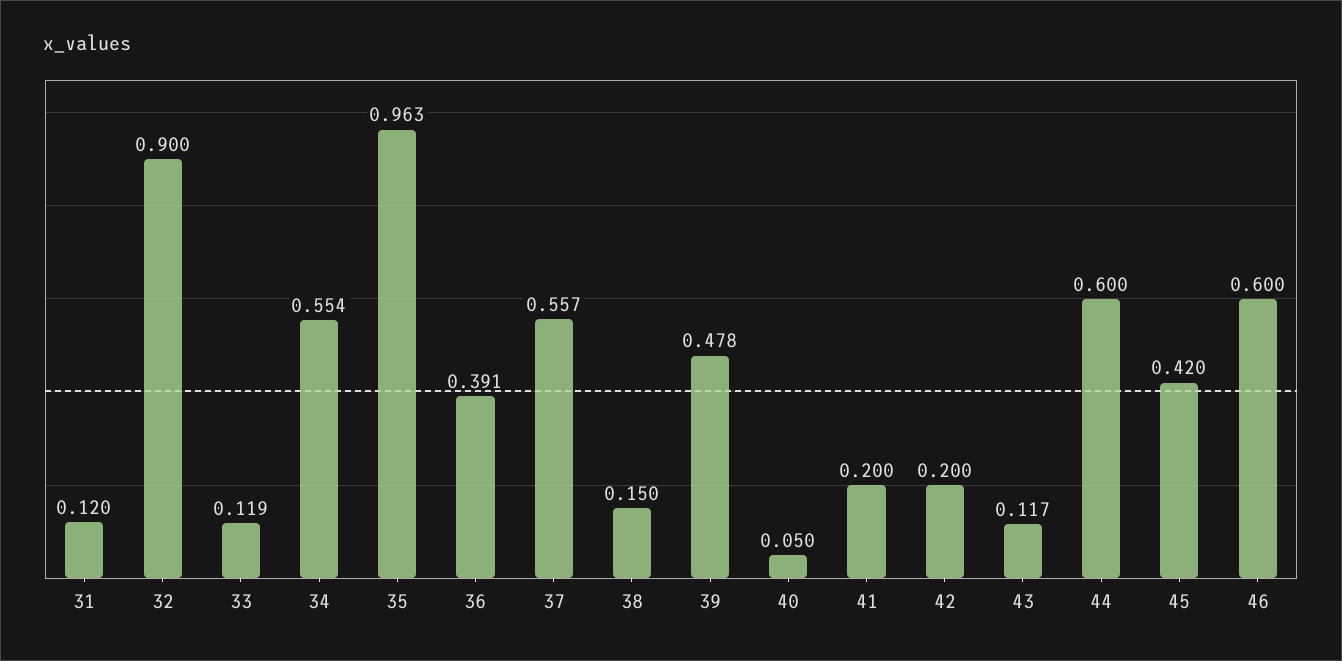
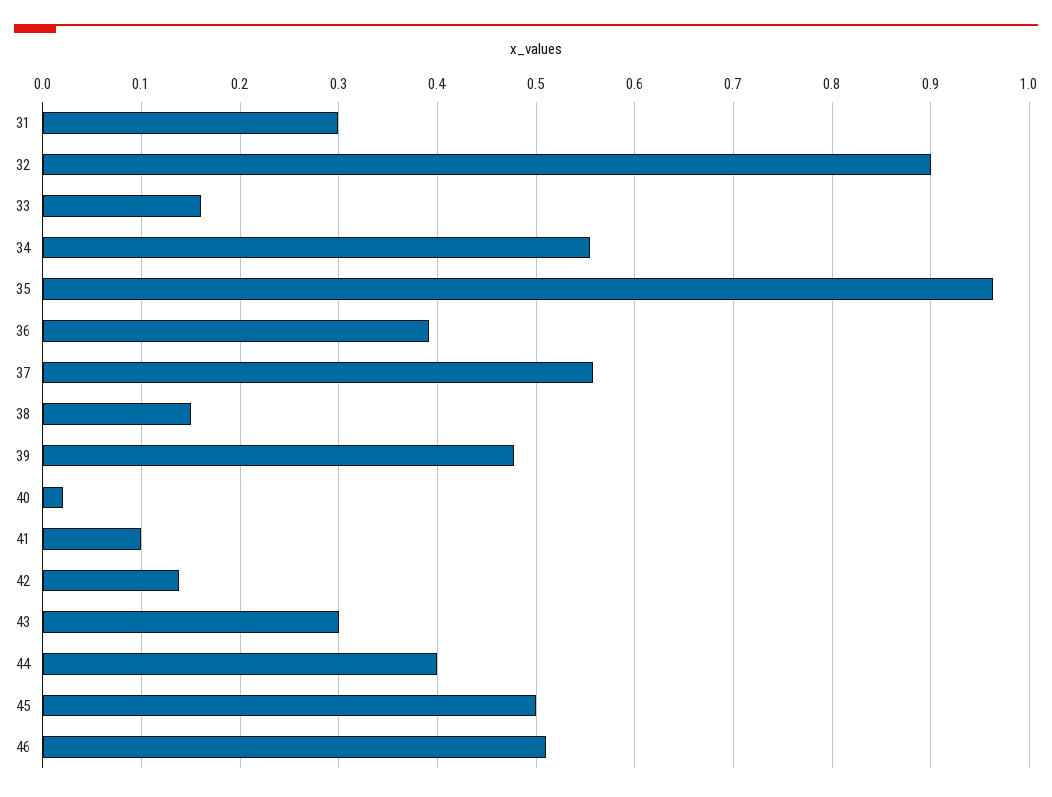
  {
-   "31": 0.12,
+   "31": 0.3,
    "32": 0.9,
-   "33": 0.119,
+   "33": 0.16,
    "34": 0.554,
    "35": 0.963,
    "36": 0.391,
    "37": 0.557,
    "38": 0.15,
    "39": 0.478,
-   "40": 0.05,
+   "40": 0.02,
-   "41": 0.2,
+   "41": 0.1,
-   "42": 0.2,
+   "42": 0.14,
-   "43": 0.117,
+   "43": 0.3,
-   "44": 0.6,
+   "44": 0.4,
-   "45": 0.42,
+   "45": 0.5,
-   "46": 0.6
+   "46": 0.51
  }

